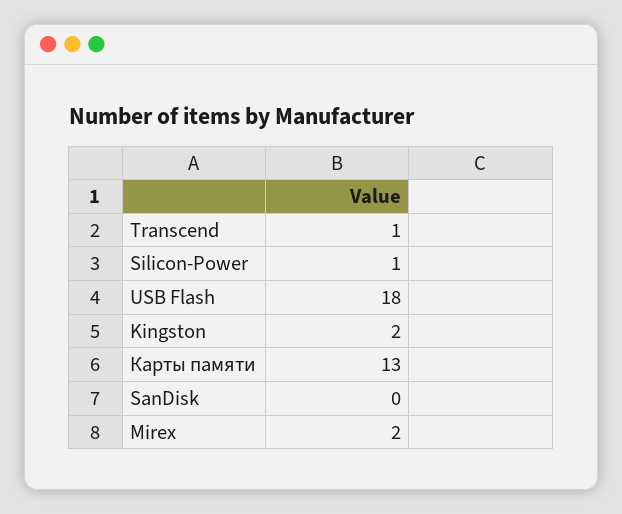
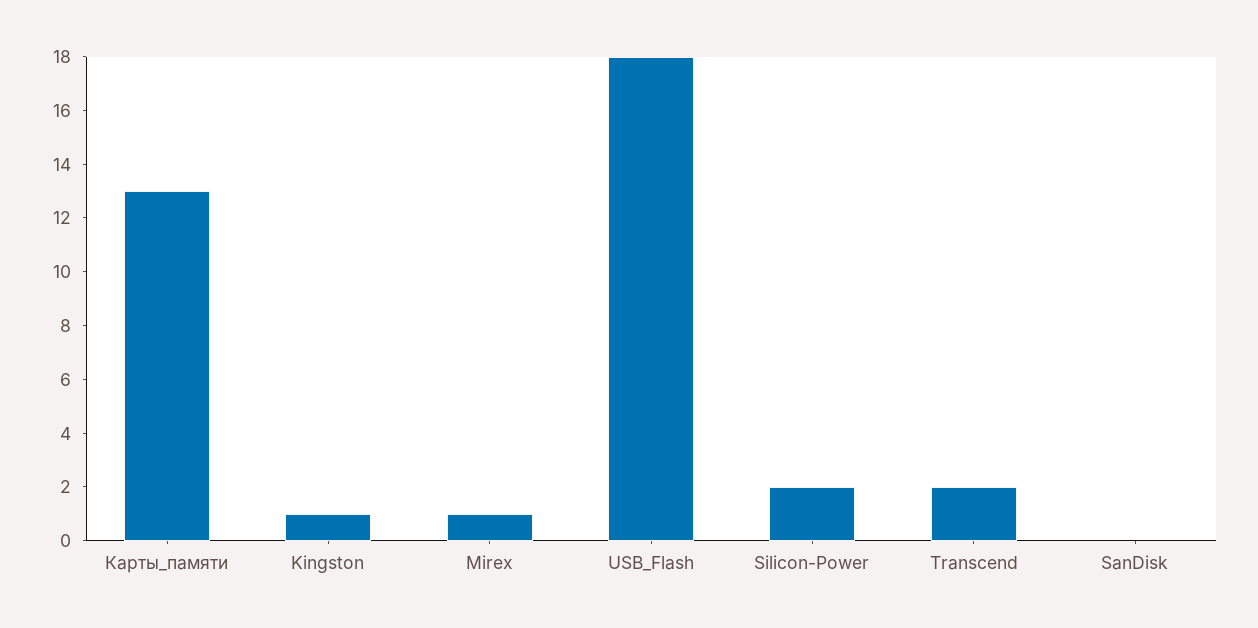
  {
-   "Transcend": 1,
+   "Transcend": 2,
-   "Silicon-Power": 1,
+   "Silicon-Power": 2,
    "USB Flash": 18,
-   "Kingston": 2,
+   "Kingston": 1,
    "Карты памяти": 13,
    "SanDisk": 0,
-   "Mirex": 2
+   "Mirex": 1
  }

